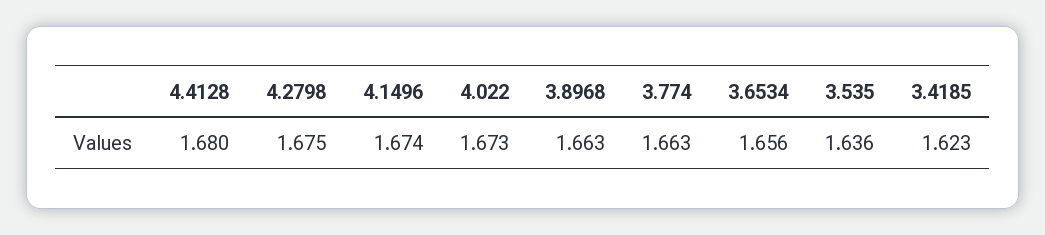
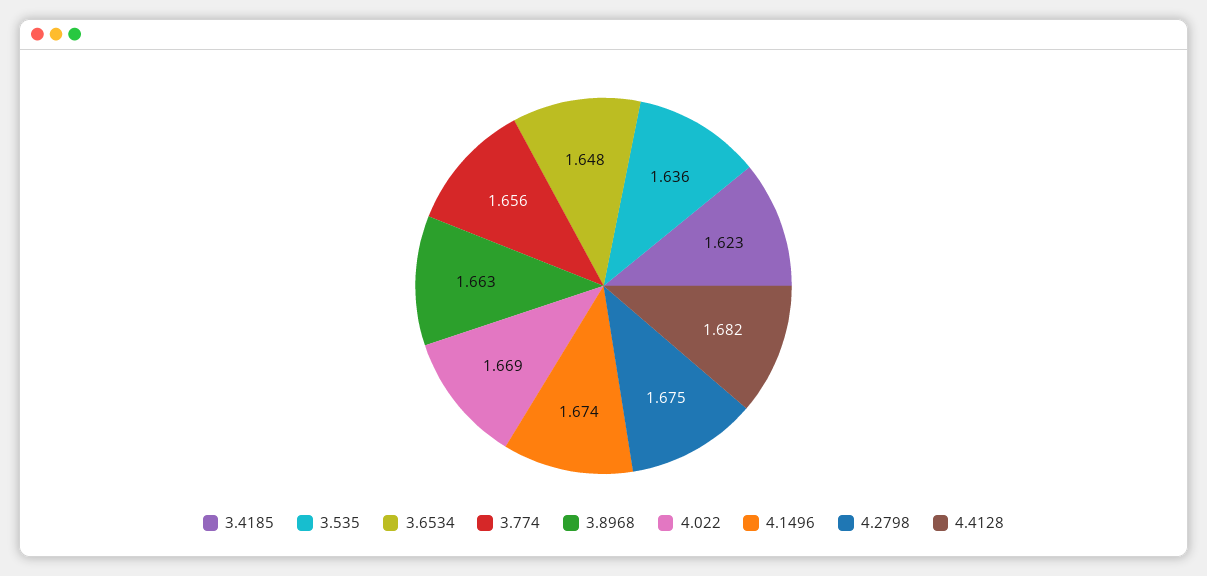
  {
-   "4.4128": 1.68,
+   "4.4128": 1.682,
    "4.2798": 1.675,
    "4.1496": 1.674,
-   "4.022": 1.673,
+   "4.022": 1.669,
    "3.8968": 1.663,
-   "3.774": 1.663,
+   "3.774": 1.656,
-   "3.6534": 1.656,
+   "3.6534": 1.648,
    "3.535": 1.636,
    "3.4185": 1.623
  }

